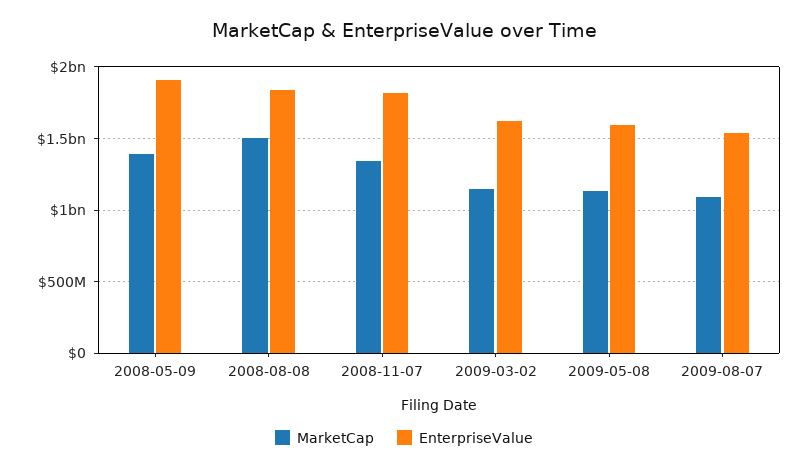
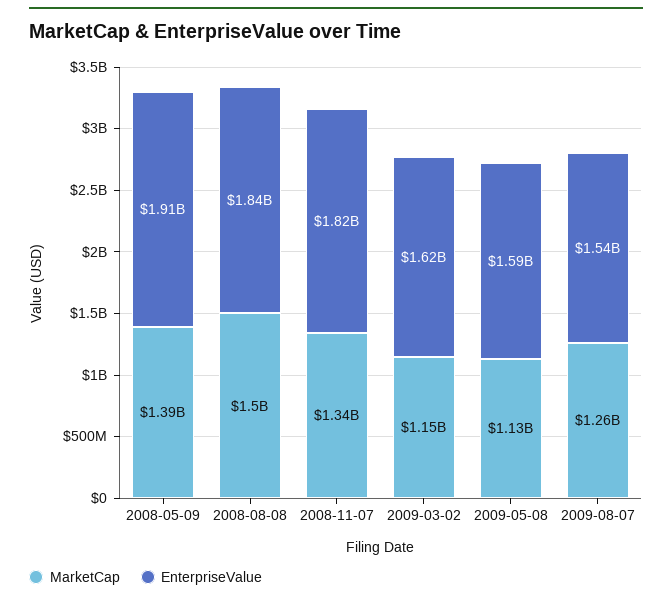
  {
    "MarketCap": {
      "2008-05-09": 1390000000,
      "2008-08-08": 1500000000,
      "2008-11-07": 1340000000,
      "2009-03-02": 1150000000,
      "2009-05-08": 1130000000,
-     "2009-08-07": 1100000000
+     "2009-08-07": 1260000000
    },
    "EnterpriseValue": {
      "2008-05-09": 1910000000,
      "2008-08-08": 1840000000,
      "2008-11-07": 1820000000,
      "2009-03-02": 1620000000,
      "2009-05-08": 1590000000,
      "2009-08-07": 1540000000
    }
  }

